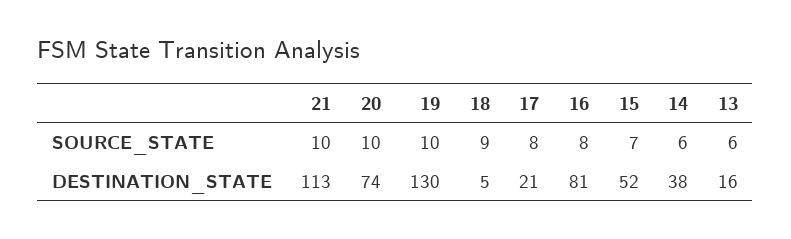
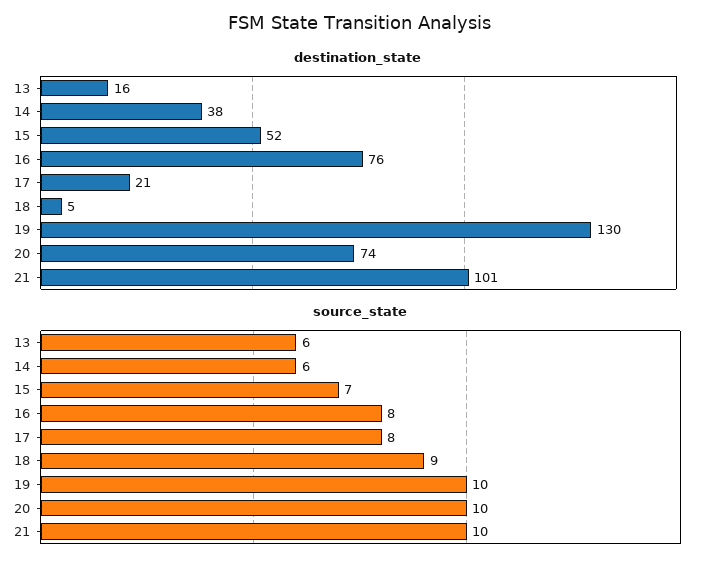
  {
    "SOURCE_STATE": {
      "21": 10,
      "20": 10,
      "19": 10,
      "18": 9,
      "17": 8,
      "16": 8,
      "15": 7,
      "14": 6,
      "13": 6
    },
    "DESTINATION_STATE": {
-     "21": 113,
+     "21": 101,
      "20": 74,
      "19": 130,
      "18": 5,
      "17": 21,
-     "16": 81,
+     "16": 76,
      "15": 52,
      "14": 38,
      "13": 16
    }
  }

